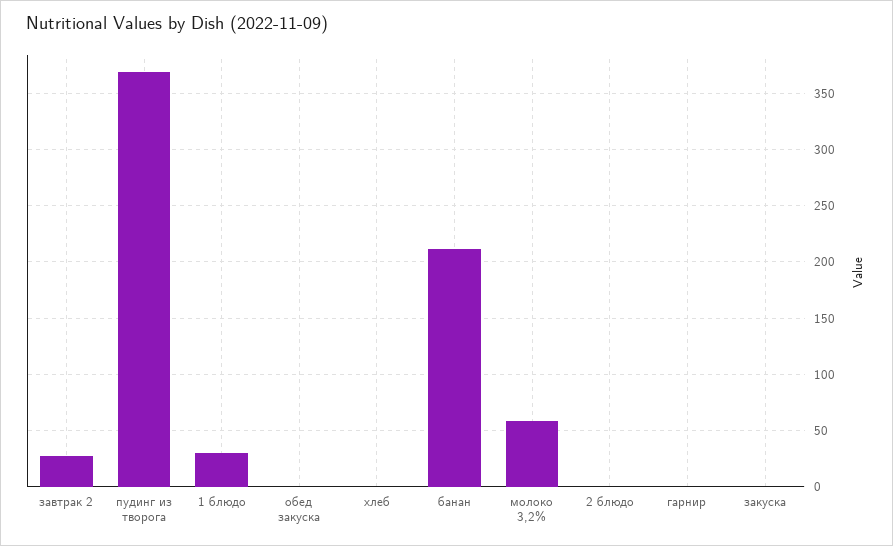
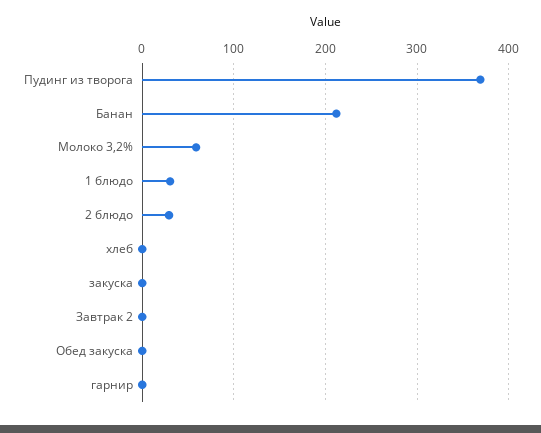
  {
-   "завтрак 2": 30,
+   "завтрак 2": 0,
    "пудинг из творога": 370,
    "1 блюдо": 30,
    "обед закуска": 0,
    "хлеб": 0,
    "банан": 210,
    "молоко 3,2%": 60,
-   "2 блюдо": 0,
+   "2 блюдо": 30,
    "гарнир": 0,
    "закуска": 0
  }

